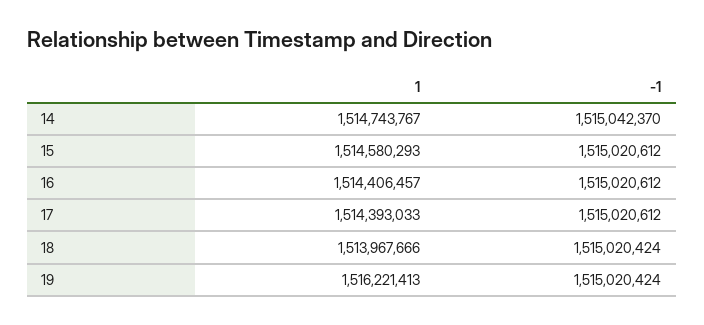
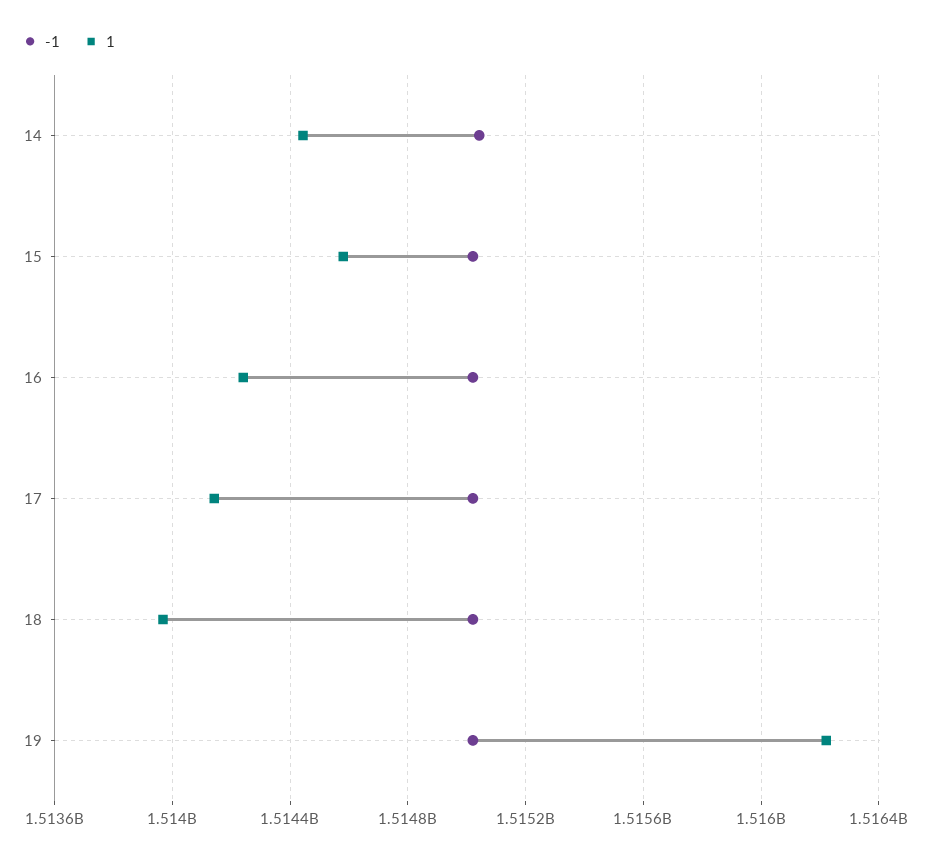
  {
    "1": {
-     "14": 1514743767,
+     "14": 1514450000,
      "15": 1514580293,
-     "16": 1514406457,
+     "16": 1514250000,
-     "17": 1514393033,
+     "17": 1514150000,
      "18": 1513967666,
      "19": 1516221413
    },
    "-1": {
      "14": 1515042370,
      "15": 1515020612,
      "16": 1515020612,
      "17": 1515020612,
      "18": 1515020424,
      "19": 1515020424
    }
  }

